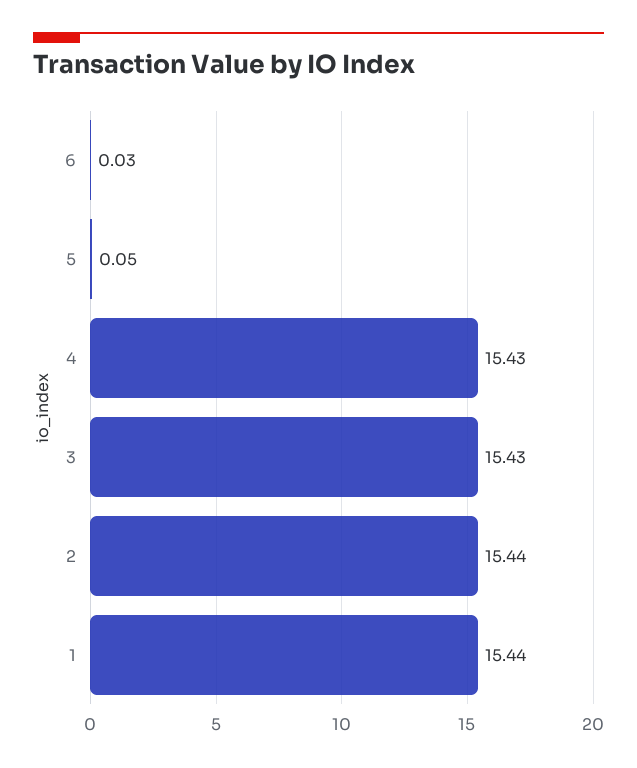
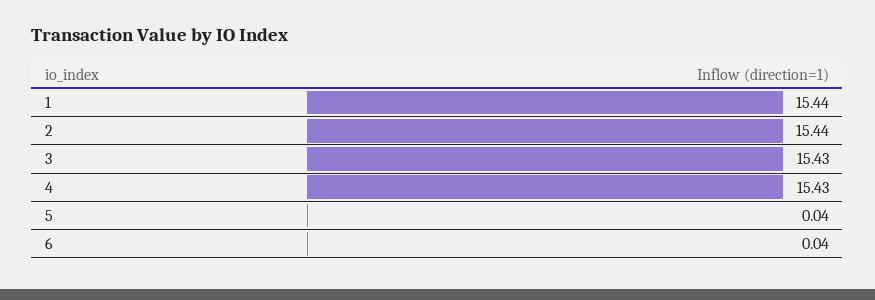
  {
-   "6": 0.03,
+   "6": 0.04,
-   "5": 0.05,
+   "5": 0.04,
    "4": 15.43,
    "3": 15.43,
    "2": 15.44,
    "1": 15.44
  }

